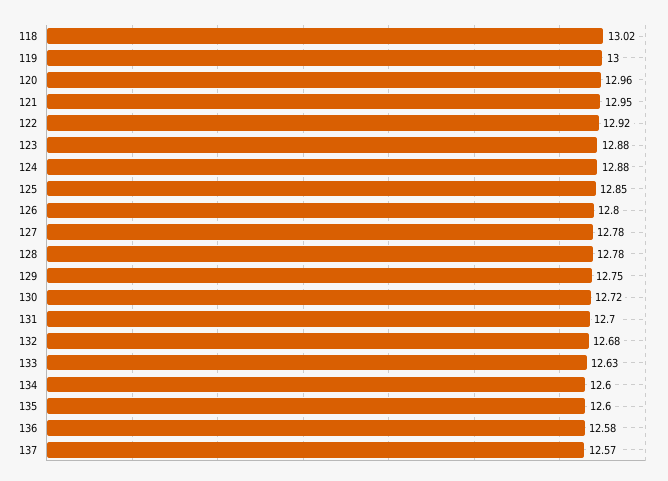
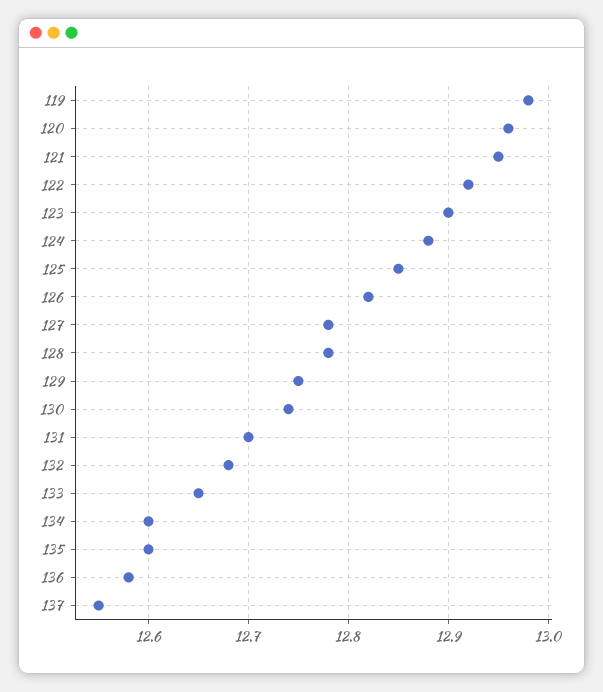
  {
-   "118": 13.02,
-   "119": 13,
+   "119": 12.98,
    "120": 12.96,
    "121": 12.95,
    "122": 12.92,
-   "123": 12.88,
+   "123": 12.9,
    "124": 12.88,
    "125": 12.85,
-   "126": 12.8,
+   "126": 12.82,
    "127": 12.78,
    "128": 12.78,
    "129": 12.75,
-   "130": 12.72,
+   "130": 12.74,
    "131": 12.7,
    "132": 12.68,
-   "133": 12.63,
+   "133": 12.65,
    "134": 12.6,
    "135": 12.6,
    "136": 12.58,
-   "137": 12.57
+   "137": 12.55
  }

